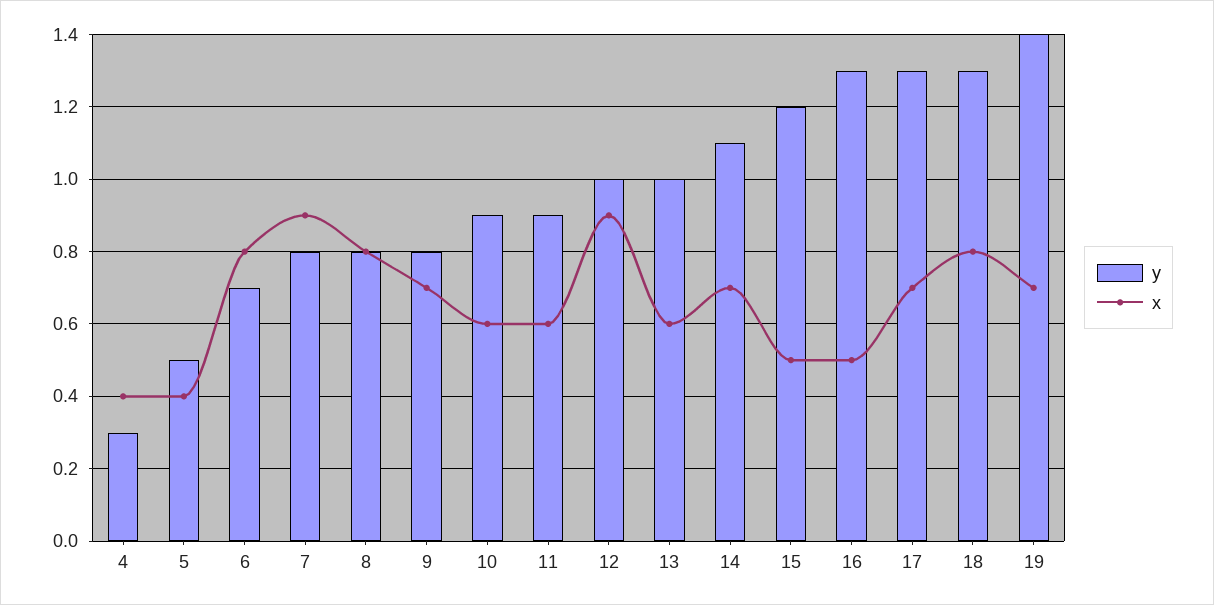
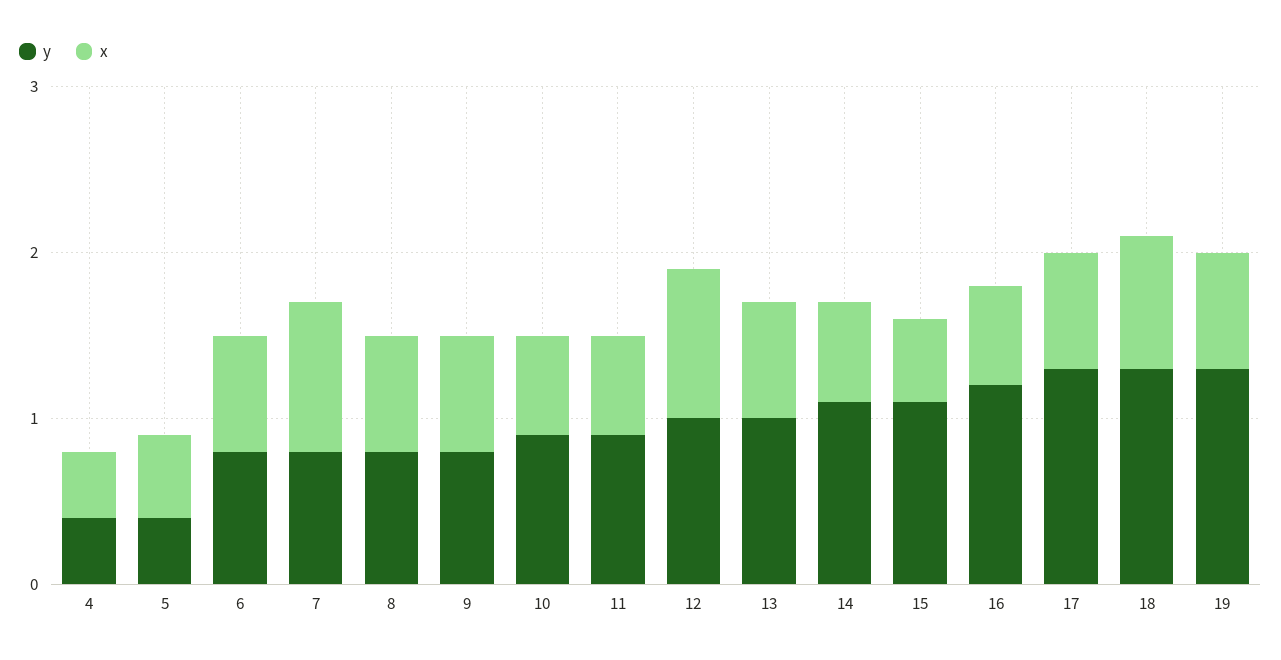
  {
    "y": {
-     "4": 0.3,
+     "4": 0.4,
-     "5": 0.5,
+     "5": 0.4,
-     "6": 0.7,
+     "6": 0.8,
      "7": 0.8,
      "8": 0.8,
      "9": 0.8,
      "10": 0.9,
      "11": 0.9,
      "12": 1,
      "13": 1,
      "14": 1.1,
-     "15": 1.2,
+     "15": 1.1,
-     "16": 1.3,
+     "16": 1.2,
      "17": 1.3,
      "18": 1.3,
-     "19": 1.4
+     "19": 1.3
    },
    "x": {
      "4": 0.4,
-     "5": 0.4,
+     "5": 0.5,
-     "6": 0.8,
+     "6": 0.7,
      "7": 0.9,
-     "8": 0.8,
+     "8": 0.7,
      "9": 0.7,
      "10": 0.6,
      "11": 0.6,
      "12": 0.9,
-     "13": 0.6,
+     "13": 0.7,
-     "14": 0.7,
+     "14": 0.6,
      "15": 0.5,
-     "16": 0.5,
+     "16": 0.6,
      "17": 0.7,
      "18": 0.8,
      "19": 0.7
    }
  }

